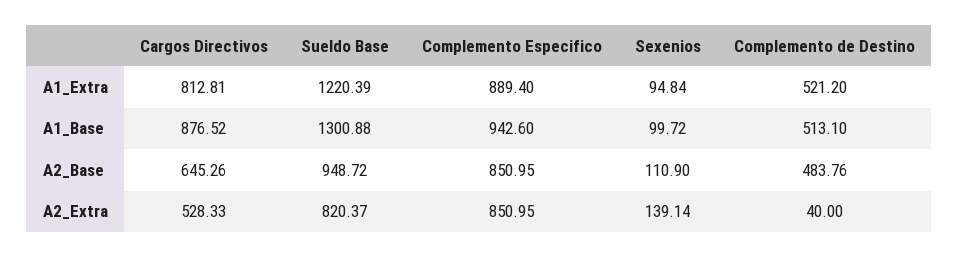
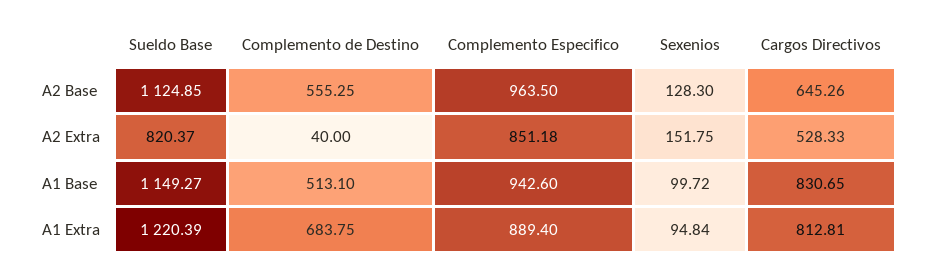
  {
    "Cargos Directivos": {
      "A1_Extra": 812.81,
-     "A1_Base": 876.52,
+     "A1_Base": 830.65,
      "A2_Base": 645.26,
      "A2_Extra": 528.33
    },
    "Sueldo Base": {
      "A1_Extra": 1220.39,
-     "A1_Base": 1300.88,
+     "A1_Base": 1149.27,
-     "A2_Base": 948.72,
+     "A2_Base": 1124.85,
      "A2_Extra": 820.37
    },
    "Complemento Especifico": {
      "A1_Extra": 889.4,
      "A1_Base": 942.6,
-     "A2_Base": 850.95,
+     "A2_Base": 963.5,
-     "A2_Extra": 850.95
+     "A2_Extra": 851.18
    },
    "Sexenios": {
      "A1_Extra": 94.84,
      "A1_Base": 99.72,
-     "A2_Base": 110.9,
+     "A2_Base": 128.3,
-     "A2_Extra": 139.14
+     "A2_Extra": 151.75
    },
    "Complemento de Destino": {
-     "A1_Extra": 521.2,
+     "A1_Extra": 683.75,
      "A1_Base": 513.1,
-     "A2_Base": 483.76,
+     "A2_Base": 555.25,
      "A2_Extra": 40
    }
  }

